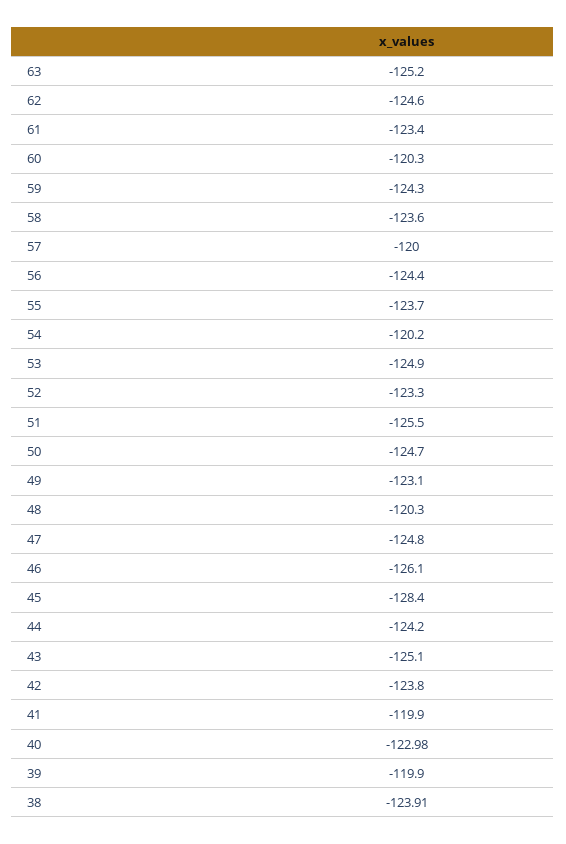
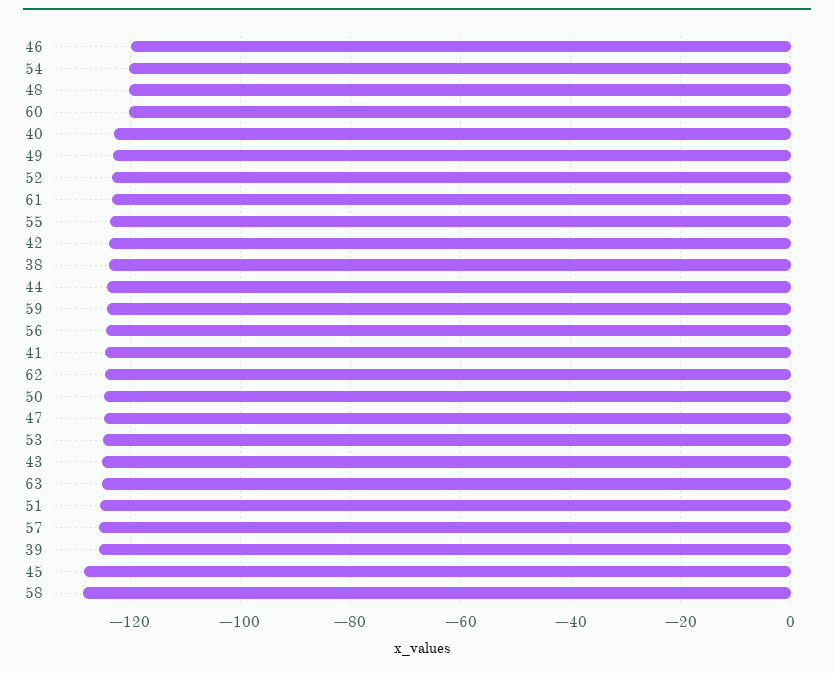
  {
    "63": -125.2,
    "62": -124.6,
    "61": -123.4,
    "60": -120.3,
    "59": -124.3,
-   "58": -123.6,
+   "58": -128,
-   "57": -120,
+   "57": -126,
    "56": -124.4,
    "55": -123.7,
    "54": -120.2,
    "53": -124.9,
    "52": -123.3,
    "51": -125.5,
    "50": -124.7,
    "49": -123.1,
    "48": -120.3,
    "47": -124.8,
-   "46": -126.1,
+   "46": -120,
    "45": -128.4,
    "44": -124.2,
    "43": -125.1,
    "42": -123.8,
-   "41": -119.9,
+   "41": -124,
    "40": -122.98,
-   "39": -119.9,
+   "39": -126,
    "38": -123.91
  }

